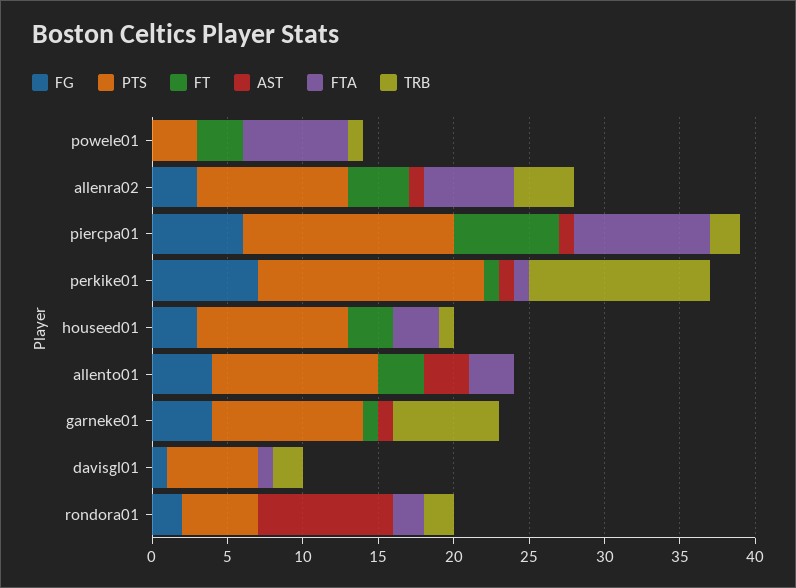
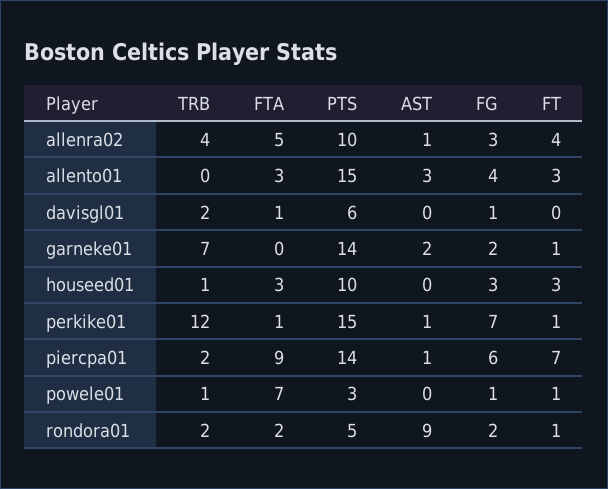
  {
    "FG": {
-     "powele01": 0,
+     "powele01": 1,
      "allenra02": 3,
      "piercpa01": 6,
      "perkike01": 7,
      "houseed01": 3,
      "allento01": 4,
-     "garneke01": 4,
+     "garneke01": 2,
      "davisgl01": 1,
      "rondora01": 2
    },
    "PTS": {
      "powele01": 3,
      "allenra02": 10,
      "piercpa01": 14,
      "perkike01": 15,
      "houseed01": 10,
-     "allento01": 11,
+     "allento01": 15,
-     "garneke01": 10,
+     "garneke01": 14,
      "davisgl01": 6,
      "rondora01": 5
    },
    "FT": {
-     "powele01": 3,
+     "powele01": 1,
      "allenra02": 4,
      "piercpa01": 7,
      "perkike01": 1,
      "houseed01": 3,
      "allento01": 3,
      "garneke01": 1,
      "davisgl01": 0,
-     "rondora01": 0
+     "rondora01": 1
    },
    "AST": {
      "powele01": 0,
      "allenra02": 1,
      "piercpa01": 1,
      "perkike01": 1,
      "houseed01": 0,
      "allento01": 3,
-     "garneke01": 1,
+     "garneke01": 2,
      "davisgl01": 0,
      "rondora01": 9
    },
    "FTA": {
      "powele01": 7,
-     "allenra02": 6,
+     "allenra02": 5,
      "piercpa01": 9,
      "perkike01": 1,
      "houseed01": 3,
      "allento01": 3,
      "garneke01": 0,
      "davisgl01": 1,
      "rondora01": 2
    },
    "TRB": {
      "powele01": 1,
      "allenra02": 4,
      "piercpa01": 2,
      "perkike01": 12,
      "houseed01": 1,
      "allento01": 0,
      "garneke01": 7,
      "davisgl01": 2,
      "rondora01": 2
    }
  }

